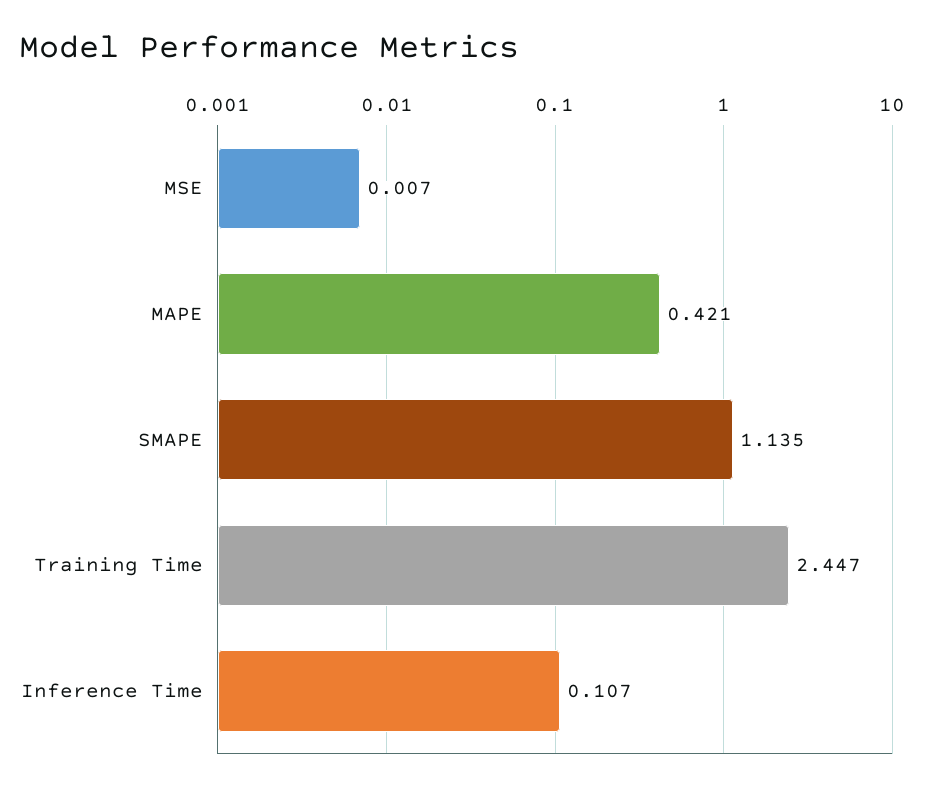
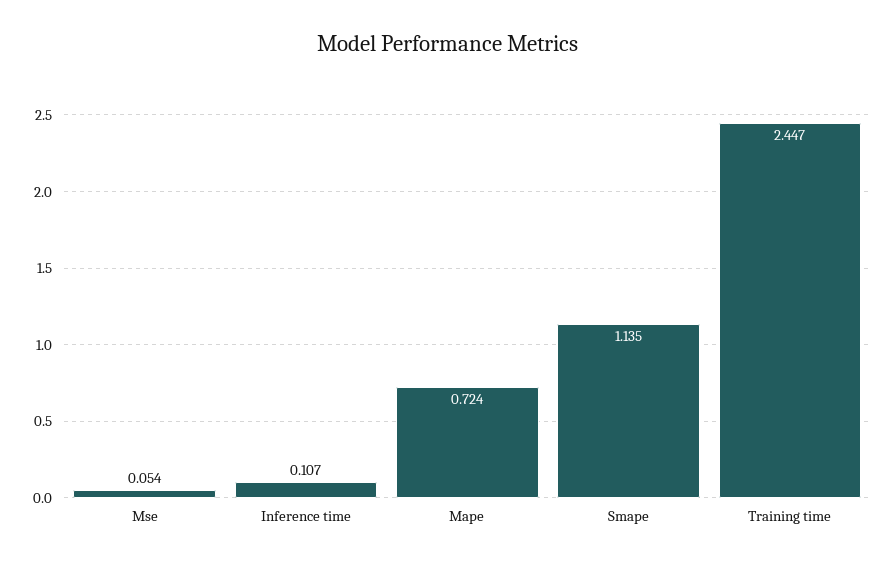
  {
-   "MSE": 0.007,
+   "MSE": 0.054,
-   "MAPE": 0.421,
+   "MAPE": 0.724,
    "SMAPE": 1.135,
    "Training Time": 2.447,
    "Inference Time": 0.107
  }

